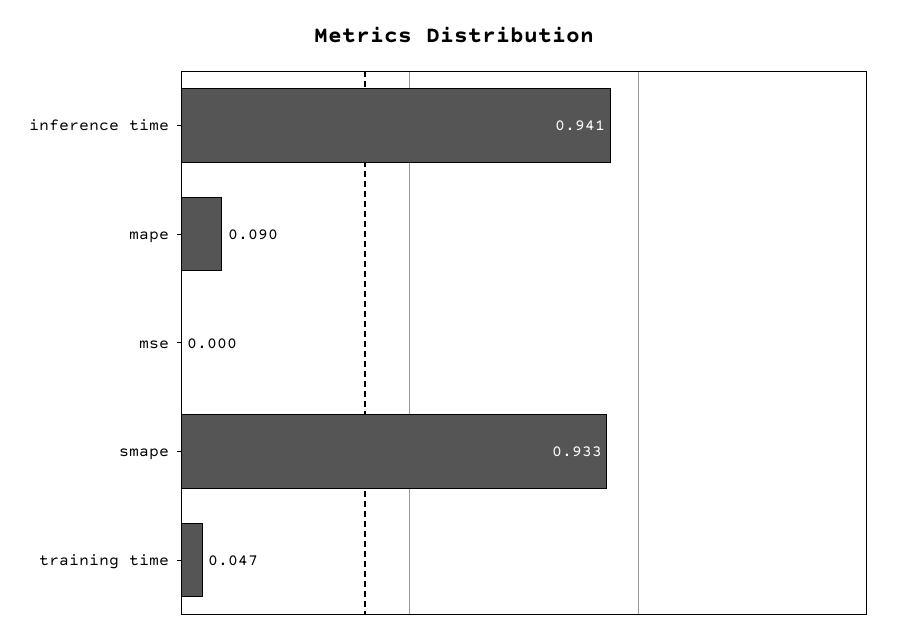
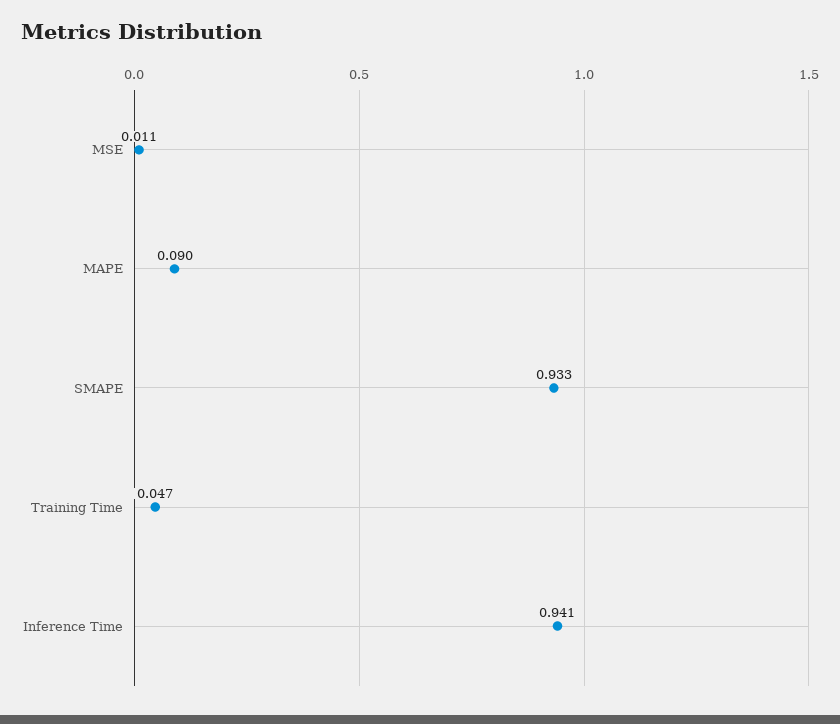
  {
    "inference time": 0.941,
    "mape": 0.09,
-   "mse": 0,
+   "mse": 0.011,
    "smape": 0.933,
    "training time": 0.047
  }

